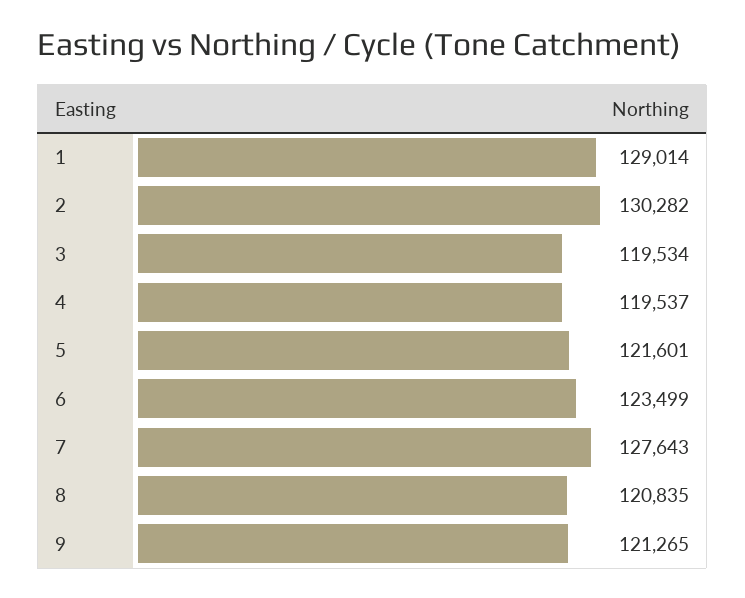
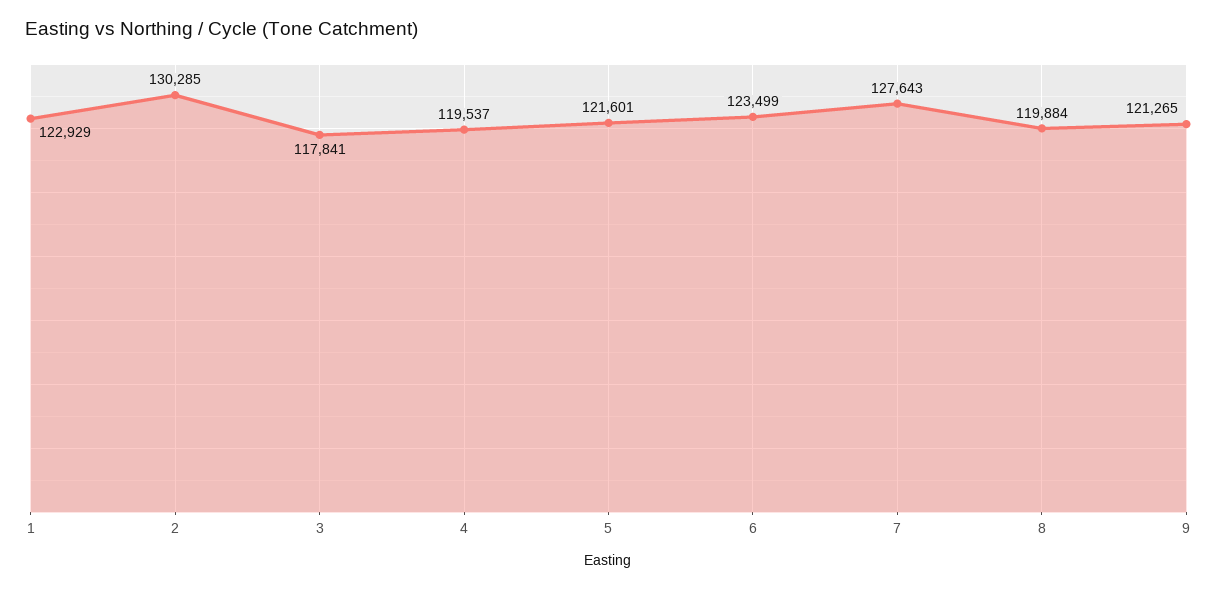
  {
-   "1": 129014,
+   "1": 122929,
-   "2": 130282,
+   "2": 130285,
-   "3": 119534,
+   "3": 117841,
    "4": 119537,
    "5": 121601,
    "6": 123499,
    "7": 127643,
-   "8": 120835,
+   "8": 119884,
    "9": 121265
  }

